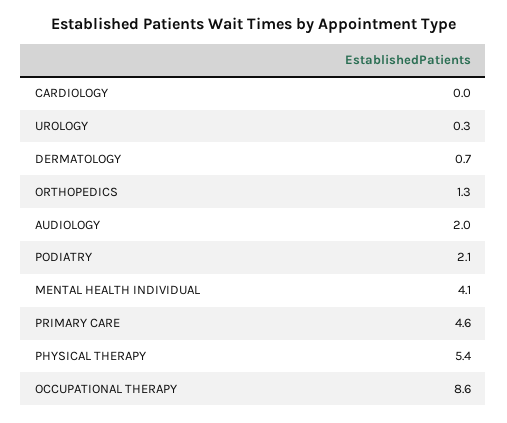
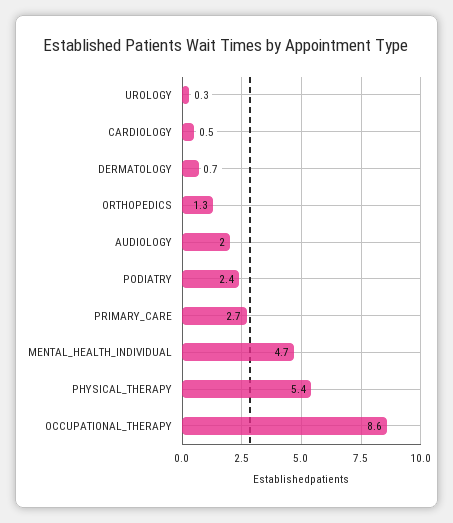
  {
-   "CARDIOLOGY": 0,
+   "CARDIOLOGY": 0.5,
    "UROLOGY": 0.3,
    "DERMATOLOGY": 0.7,
    "ORTHOPEDICS": 1.3,
    "AUDIOLOGY": 2,
-   "PODIATRY": 2.1,
+   "PODIATRY": 2.4,
-   "MENTAL HEALTH INDIVIDUAL": 4.1,
+   "MENTAL HEALTH INDIVIDUAL": 4.7,
-   "PRIMARY CARE": 4.6,
+   "PRIMARY CARE": 2.7,
    "PHYSICAL THERAPY": 5.4,
    "OCCUPATIONAL THERAPY": 8.6
  }

